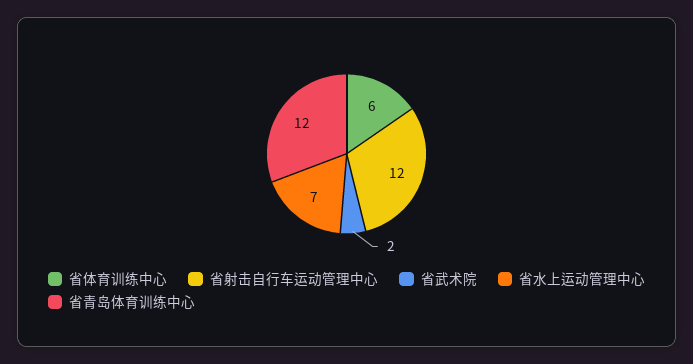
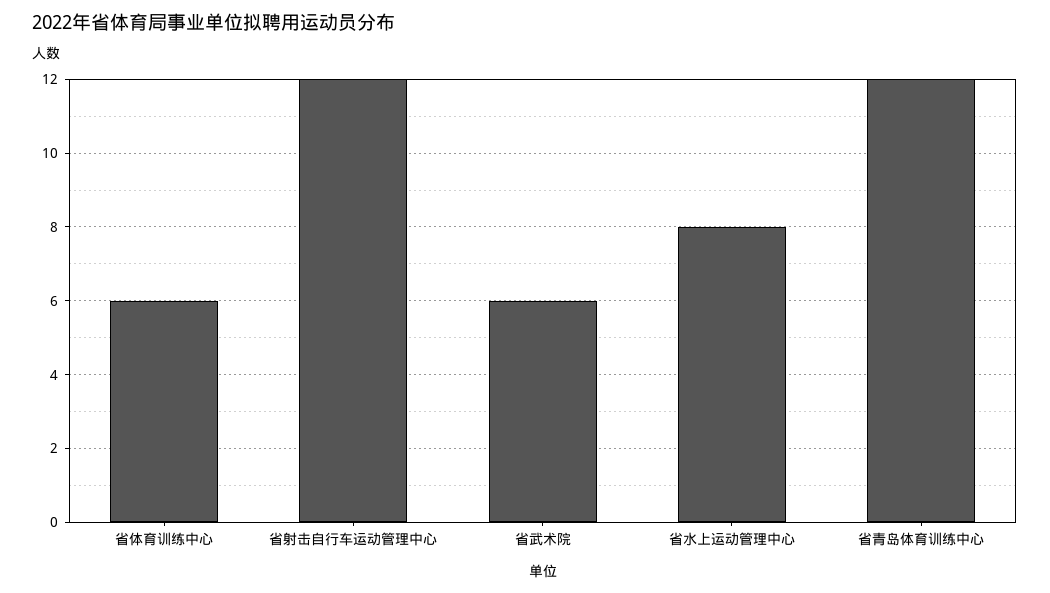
  {
    "省体育训练中心": 6,
    "省射击自行车运动管理中心": 12,
-   "省武术院": 2,
+   "省武术院": 6,
-   "省水上运动管理中心": 7,
+   "省水上运动管理中心": 8,
    "省青岛体育训练中心": 12
  }

